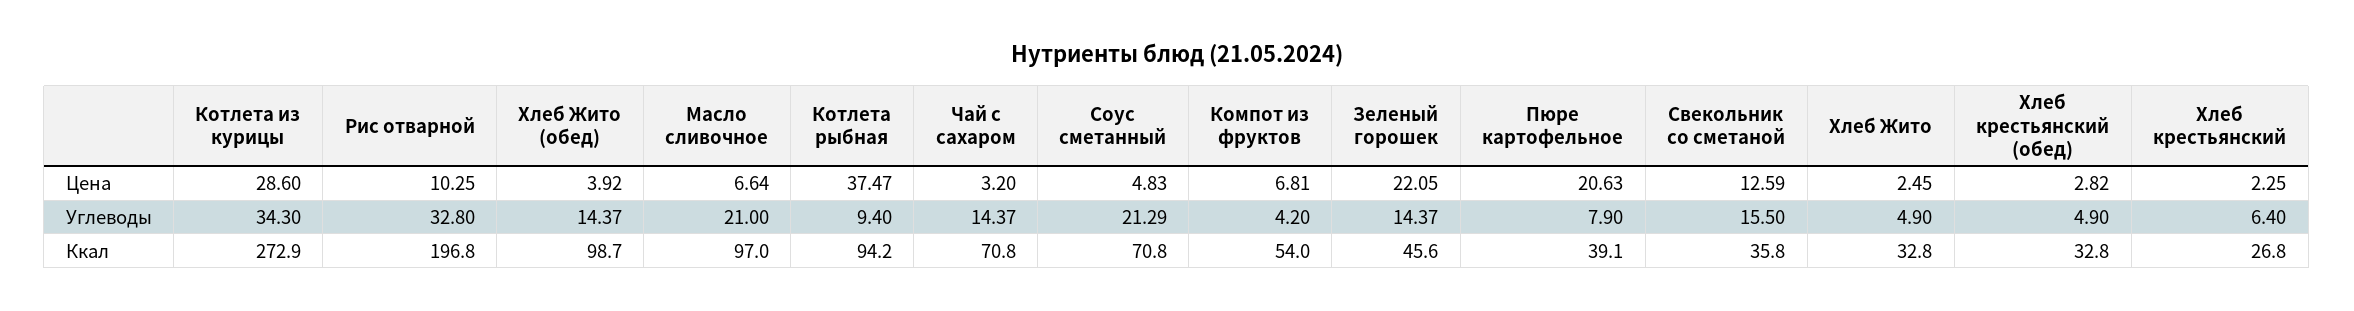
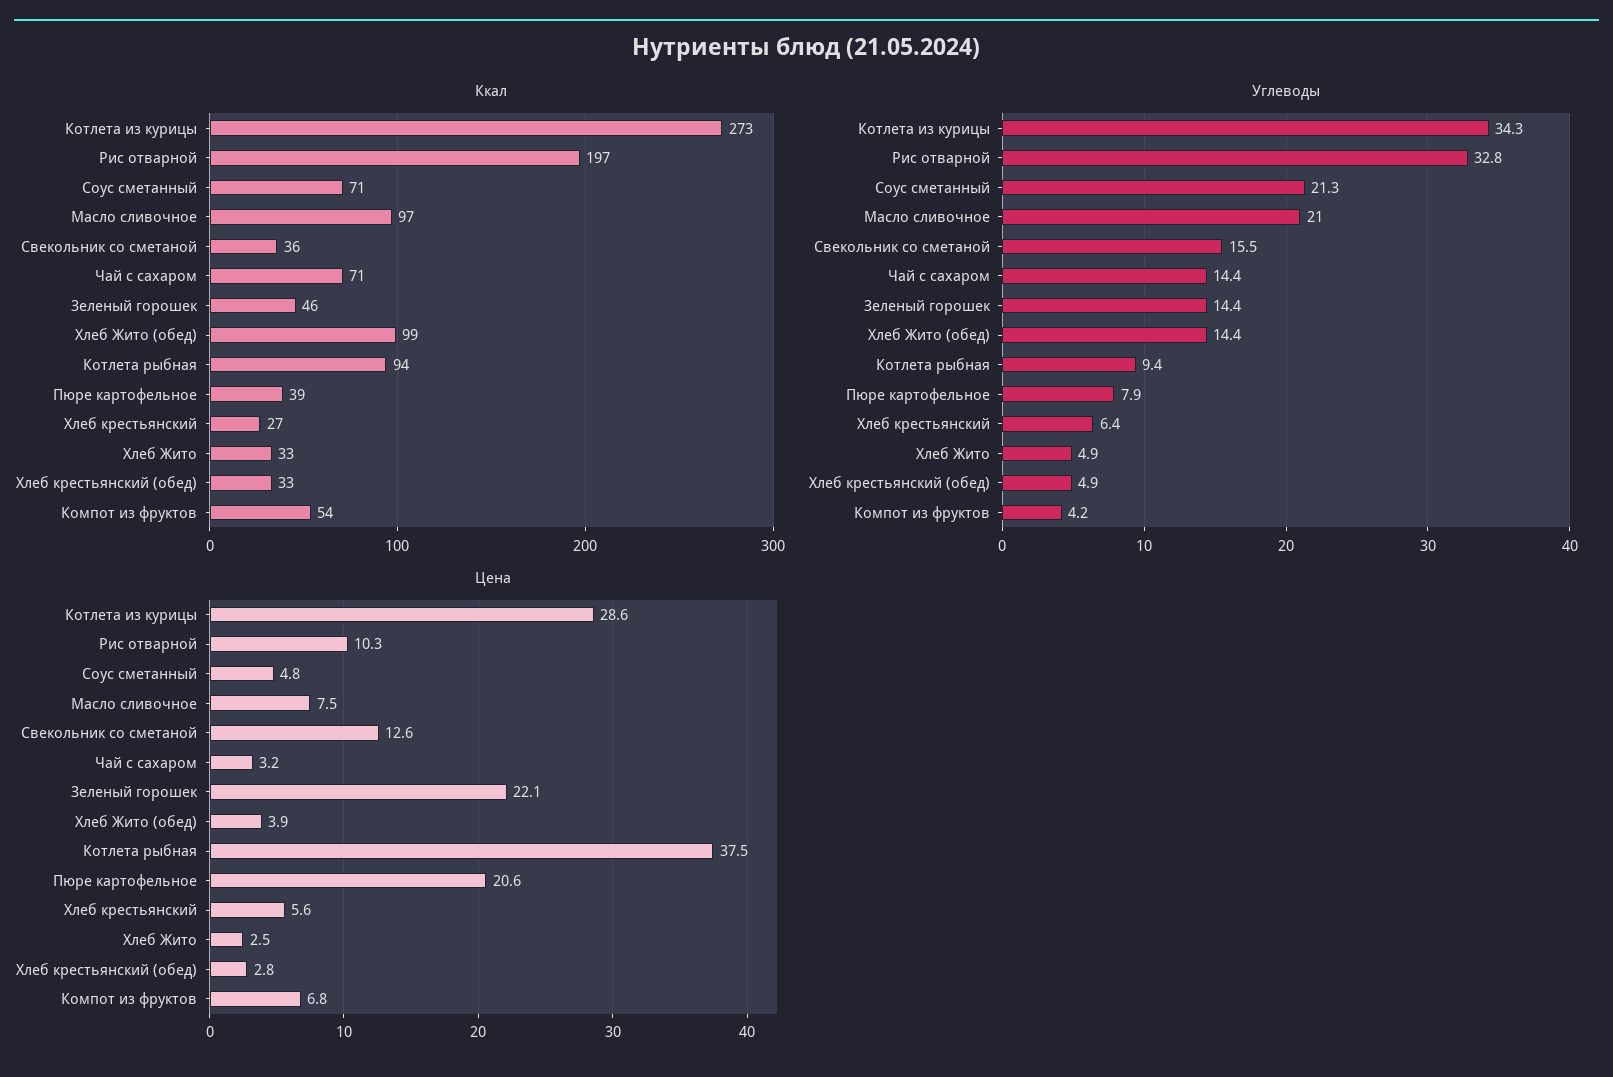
  {
    "Цена": {
      "Котлета из курицы": 28.6,
      "Рис отварной": 10.25,
      "Хлеб Жито (обед)": 3.92,
-     "Масло сливочное": 6.64,
+     "Масло сливочное": 7.5,
      "Котлета рыбная": 37.47,
      "Чай с сахаром": 3.2,
      "Соус сметанный": 4.83,
      "Компот из фруктов": 6.81,
      "Зеленый горошек": 22.05,
      "Пюре картофельное": 20.63,
      "Свекольник со сметаной": 12.59,
      "Хлеб Жито": 2.45,
      "Хлеб крестьянский (обед)": 2.82,
-     "Хлеб крестьянский": 2.25
+     "Хлеб крестьянский": 5.6
    },
    "Углеводы": {
      "Котлета из курицы": 34.3,
      "Рис отварной": 32.8,
      "Хлеб Жито (обед)": 14.37,
      "Масло сливочное": 21,
      "Котлета рыбная": 9.4,
      "Чай с сахаром": 14.37,
      "Соус сметанный": 21.29,
      "Компот из фруктов": 4.2,
      "Зеленый горошек": 14.37,
      "Пюре картофельное": 7.9,
      "Свекольник со сметаной": 15.5,
      "Хлеб Жито": 4.9,
      "Хлеб крестьянский (обед)": 4.9,
      "Хлеб крестьянский": 6.4
    },
    "Ккал": {
      "Котлета из курицы": 272.9,
      "Рис отварной": 196.8,
      "Хлеб Жито (обед)": 98.7,
      "Масло сливочное": 97,
      "Котлета рыбная": 94.2,
      "Чай с сахаром": 70.8,
      "Соус сметанный": 70.8,
      "Компот из фруктов": 54,
      "Зеленый горошек": 45.6,
      "Пюре картофельное": 39.1,
      "Свекольник со сметаной": 35.8,
      "Хлеб Жито": 32.8,
      "Хлеб крестьянский (обед)": 32.8,
      "Хлеб крестьянский": 26.8
    }
  }

